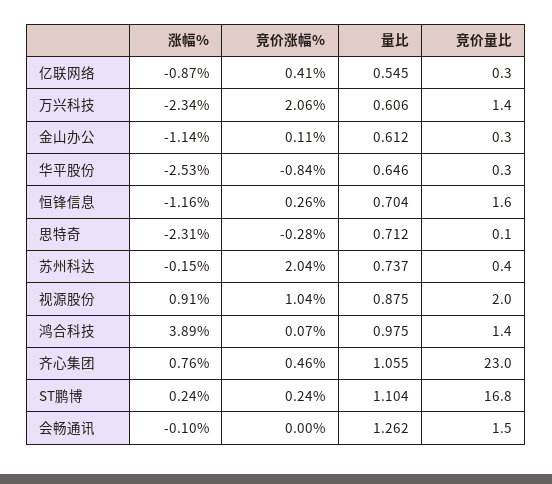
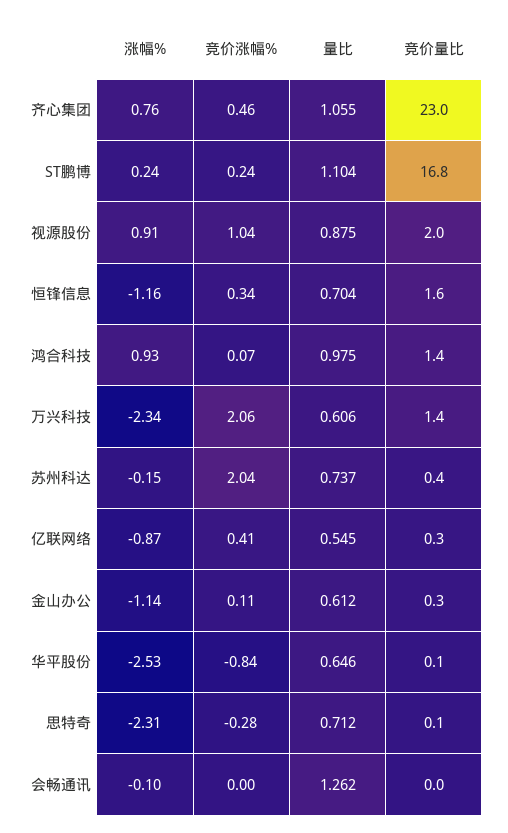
  {
    "涨幅%": {
      "亿联网络": -0.87,
      "万兴科技": -2.34,
      "金山办公": -1.14,
      "华平股份": -2.53,
      "恒锋信息": -1.16,
      "思特奇": -2.31,
      "苏州科达": -0.15,
      "视源股份": 0.91,
-     "鸿合科技": 3.89,
+     "鸿合科技": 0.93,
      "齐心集团": 0.76,
      "ST鹏博": 0.24,
      "会畅通讯": -0.1
    },
    "竞价涨幅%": {
      "亿联网络": 0.41,
      "万兴科技": 2.06,
      "金山办公": 0.11,
      "华平股份": -0.84,
-     "恒锋信息": 0.26,
+     "恒锋信息": 0.34,
      "思特奇": -0.28,
      "苏州科达": 2.04,
      "视源股份": 1.04,
      "鸿合科技": 0.07,
      "齐心集团": 0.46,
      "ST鹏博": 0.24,
      "会畅通讯": 0
    },
    "量比": {
      "亿联网络": 0.545,
      "万兴科技": 0.606,
      "金山办公": 0.612,
      "华平股份": 0.646,
      "恒锋信息": 0.704,
      "思特奇": 0.712,
      "苏州科达": 0.737,
      "视源股份": 0.875,
      "鸿合科技": 0.975,
      "齐心集团": 1.055,
      "ST鹏博": 1.104,
      "会畅通讯": 1.262
    },
    "竞价量比": {
      "亿联网络": 0.3,
      "万兴科技": 1.4,
      "金山办公": 0.3,
-     "华平股份": 0.3,
+     "华平股份": 0.1,
      "恒锋信息": 1.6,
      "思特奇": 0.1,
      "苏州科达": 0.4,
      "视源股份": 2,
      "鸿合科技": 1.4,
      "齐心集团": 23,
      "ST鹏博": 16.8,
-     "会畅通讯": 1.5
+     "会畅通讯": 0
    }
  }

